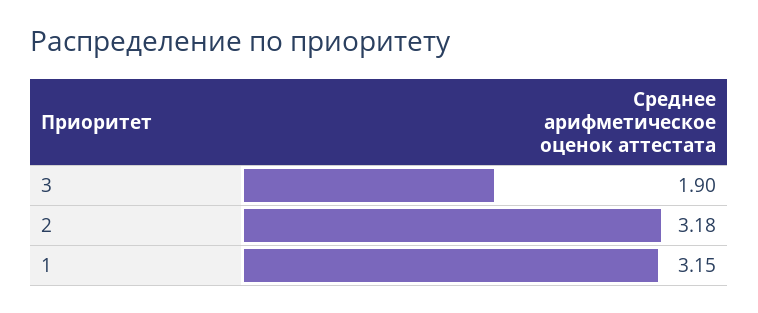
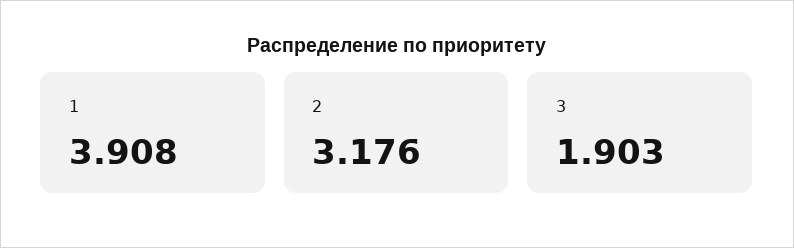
  {
    "3": 1.903,
    "2": 3.176,
-   "1": 3.15
+   "1": 3.908
  }

